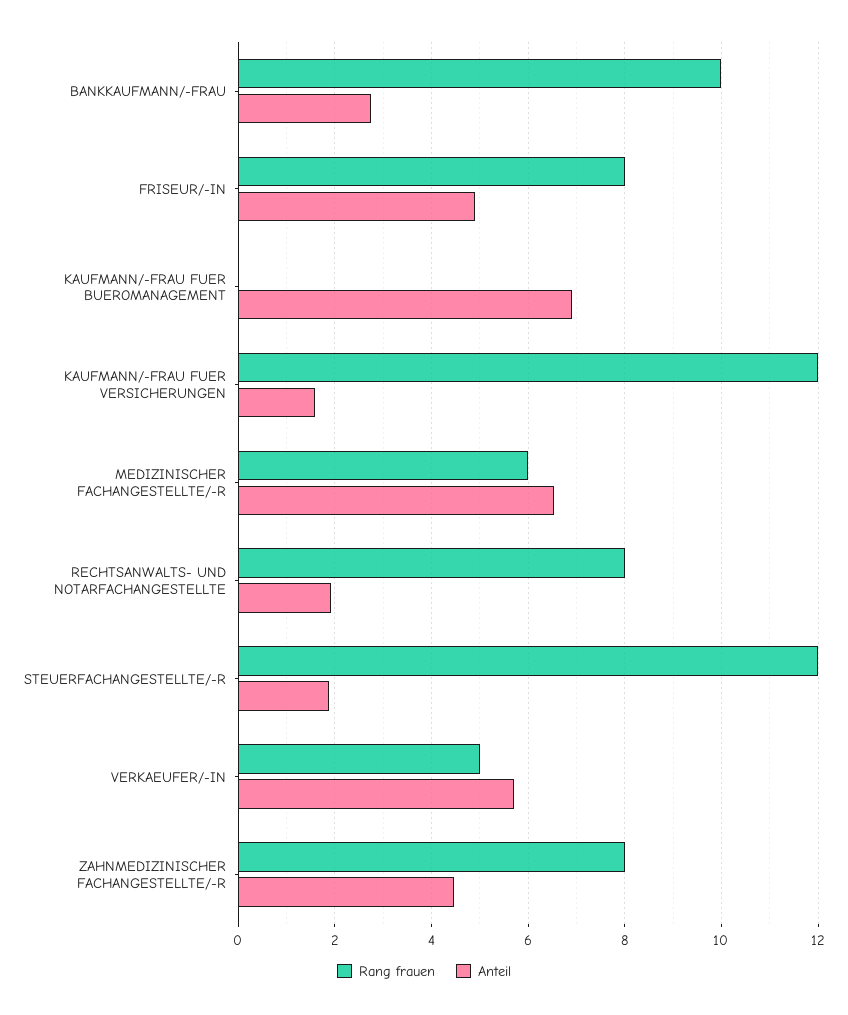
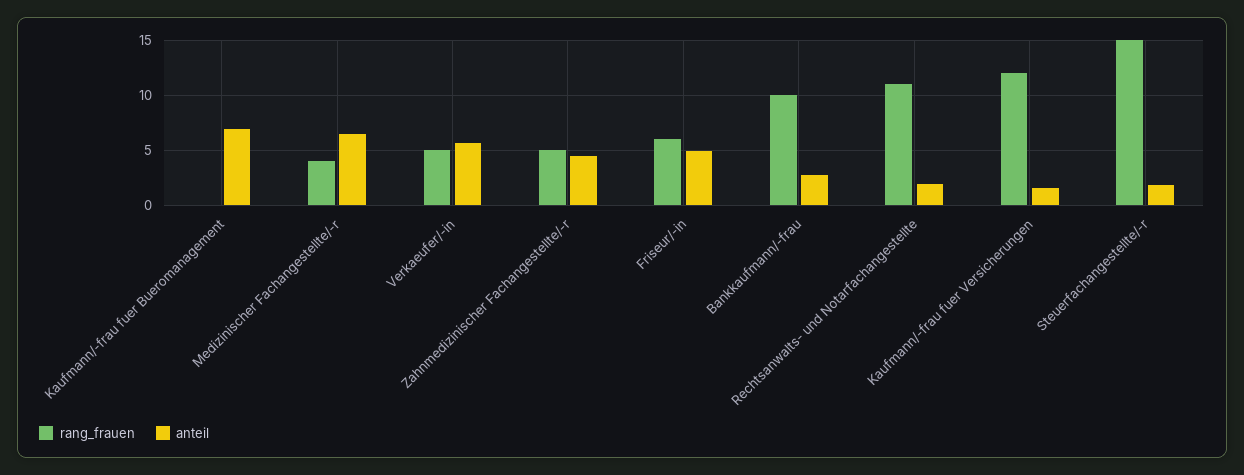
  {
    "Rang frauen": {
      "BANKKAUFMANN/-FRAU": 10,
-     "FRISEUR/-IN": 8,
+     "FRISEUR/-IN": 6,
      "KAUFMANN/-FRAU FUER BUEROMANAGEMENT": 0,
      "KAUFMANN/-FRAU FUER VERSICHERUNGEN": 12,
-     "MEDIZINISCHER FACHANGESTELLTE/-R": 6,
+     "MEDIZINISCHER FACHANGESTELLTE/-R": 4,
-     "RECHTSANWALTS- UND NOTARFACHANGESTELLTE": 8,
+     "RECHTSANWALTS- UND NOTARFACHANGESTELLTE": 11,
-     "STEUERFACHANGESTELLTE/-R": 12,
+     "STEUERFACHANGESTELLTE/-R": 15,
      "VERKAEUFER/-IN": 5,
-     "ZAHNMEDIZINISCHER FACHANGESTELLTE/-R": 8
+     "ZAHNMEDIZINISCHER FACHANGESTELLTE/-R": 5
    },
    "Anteil": {
      "BANKKAUFMANN/-FRAU": 2.8,
      "FRISEUR/-IN": 5,
      "KAUFMANN/-FRAU FUER BUEROMANAGEMENT": 7,
      "KAUFMANN/-FRAU FUER VERSICHERUNGEN": 1.6,
      "MEDIZINISCHER FACHANGESTELLTE/-R": 6.6,
      "RECHTSANWALTS- UND NOTARFACHANGESTELLTE": 2,
      "STEUERFACHANGESTELLTE/-R": 1.8,
      "VERKAEUFER/-IN": 5.8,
      "ZAHNMEDIZINISCHER FACHANGESTELLTE/-R": 4.4
    }
  }

